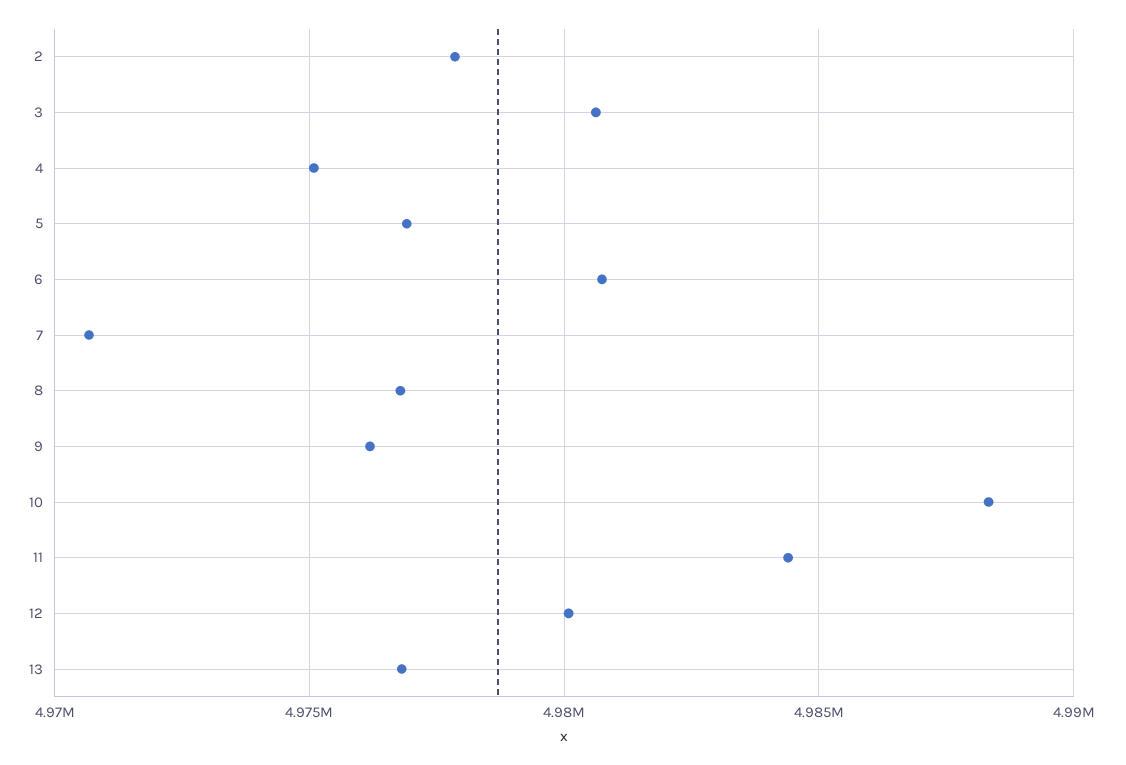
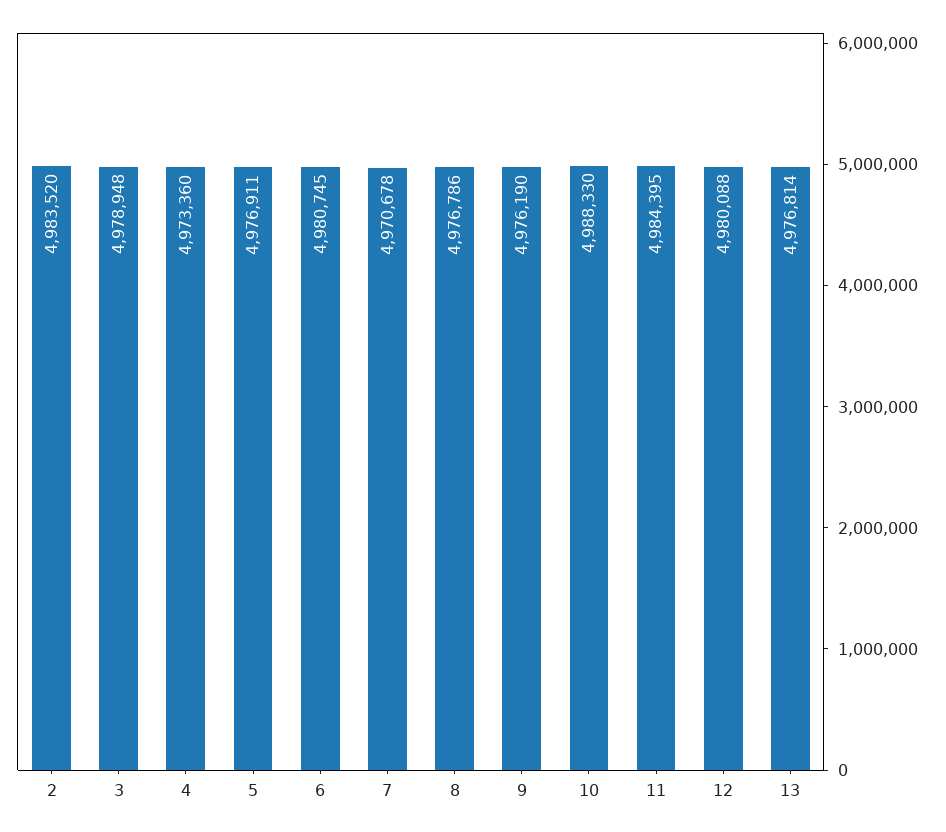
  {
-   "2": 4978000,
+   "2": 4983520,
-   "3": 4980500,
+   "3": 4978948,
-   "4": 4975000,
+   "4": 4973360,
    "5": 4976911,
    "6": 4980745,
    "7": 4970678,
    "8": 4976786,
    "9": 4976190,
    "10": 4988330,
    "11": 4984395,
    "12": 4980088,
    "13": 4976814
  }

